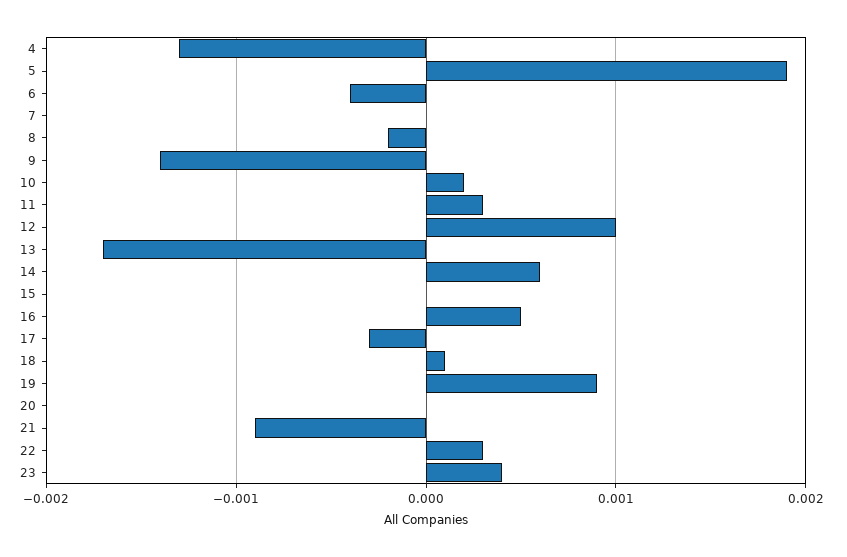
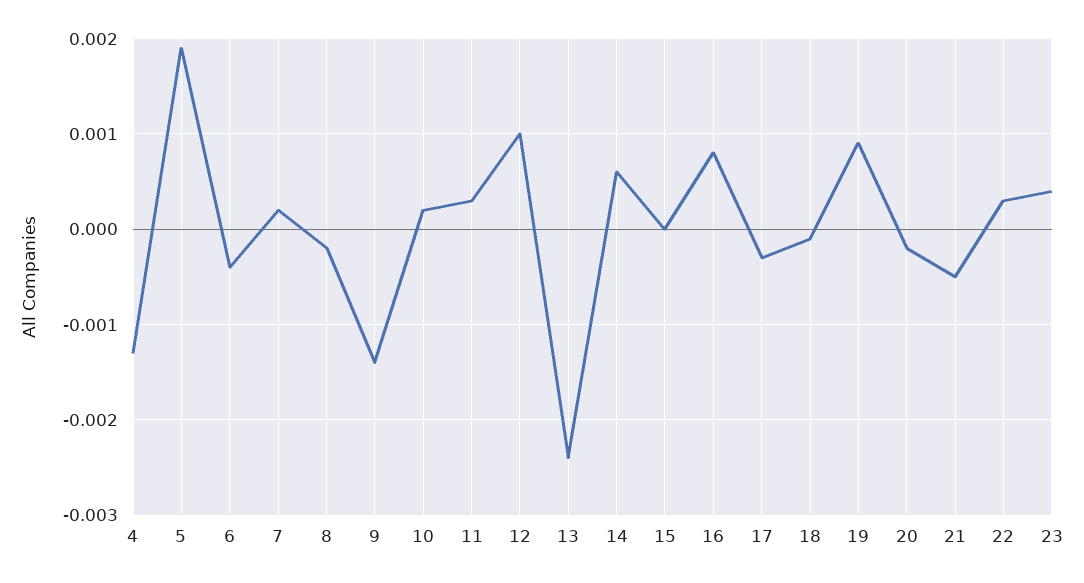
  {
    "4": -0.0013,
    "5": 0.0019,
    "6": -0.0004,
-   "7": 0,
+   "7": 0.0002,
    "8": -0.0002,
    "9": -0.0014,
    "10": 0.0002,
    "11": 0.0003,
    "12": 0.001,
-   "13": -0.0017,
+   "13": -0.0024,
    "14": 0.0006,
    "15": 0,
-   "16": 0.0005,
+   "16": 0.0008,
    "17": -0.0003,
-   "18": 0.0001,
+   "18": -0.0001,
    "19": 0.0009,
-   "20": 0,
+   "20": -0.0002,
-   "21": -0.0009,
+   "21": -0.0005,
    "22": 0.0003,
    "23": 0.0004
  }

